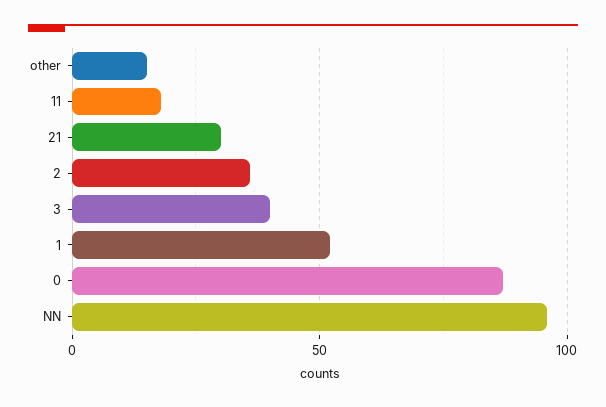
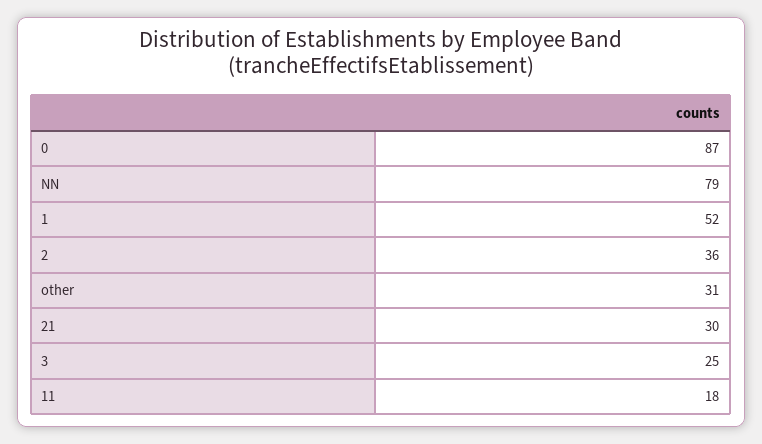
  {
-   "other": 15,
+   "other": 31,
    "11": 18,
    "21": 30,
    "2": 36,
-   "3": 40,
+   "3": 25,
    "1": 52,
    "0": 87,
-   "NN": 95
+   "NN": 79
  }

